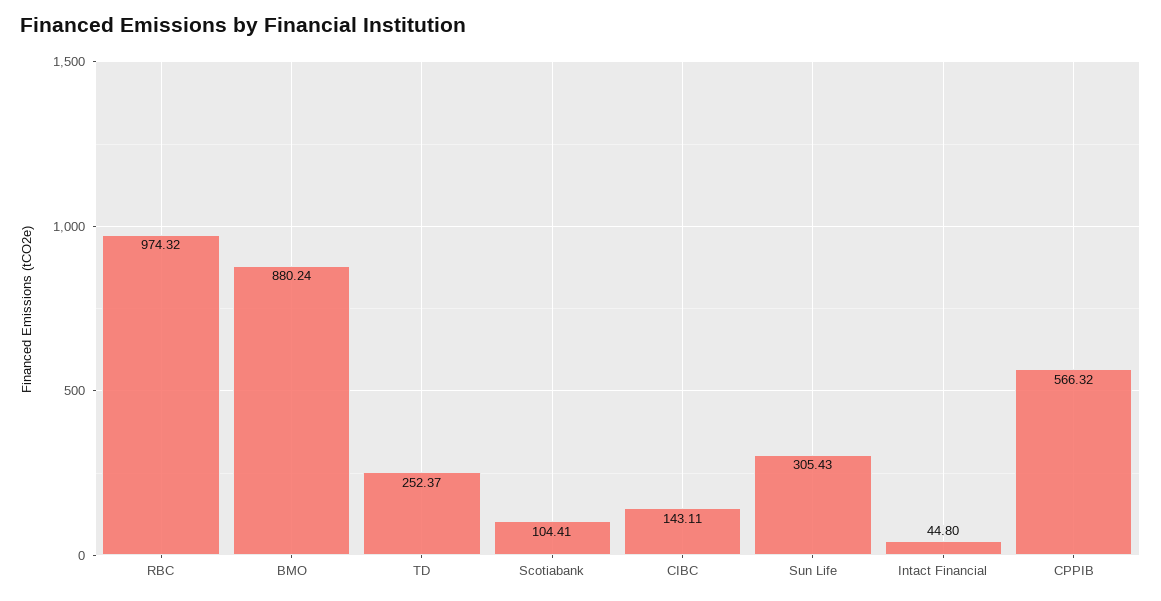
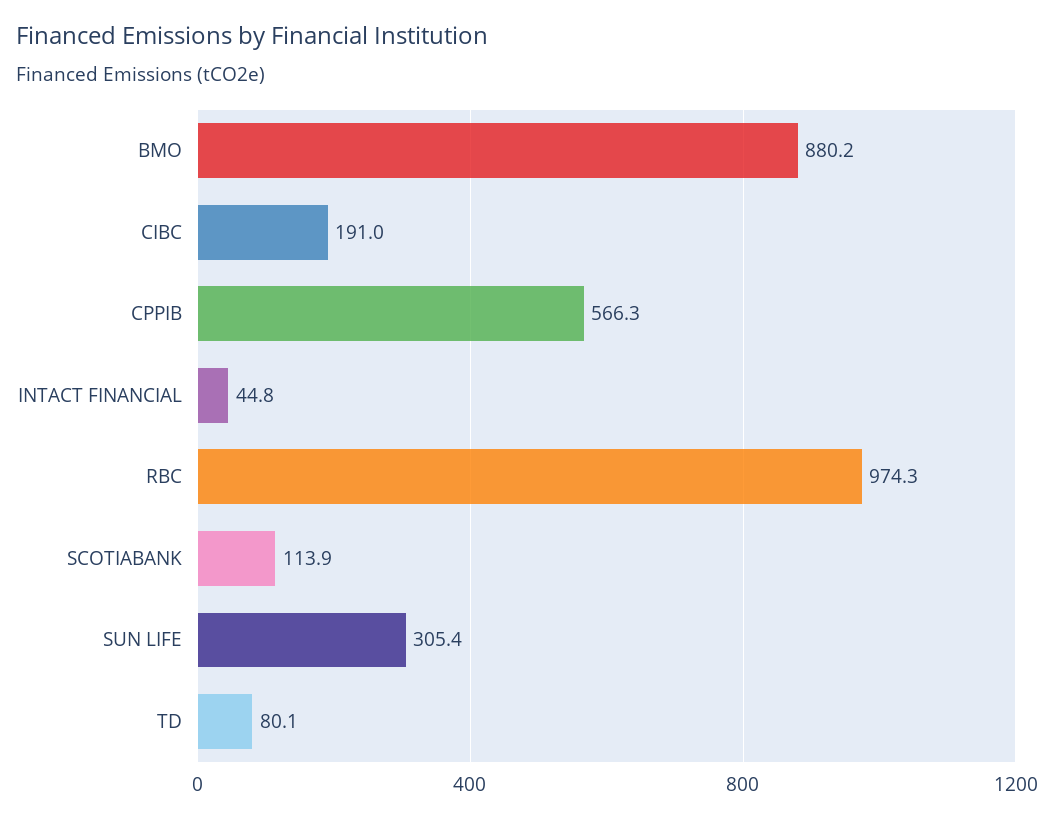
  {
    "RBC": 974.32,
    "BMO": 880.24,
-   "TD": 252.37,
+   "TD": 80.1,
-   "Scotiabank": 104.41,
+   "Scotiabank": 113.9,
-   "CIBC": 143.11,
+   "CIBC": 191,
    "Sun Life": 305.43,
    "Intact Financial": 44.8,
    "CPPIB": 566.32
  }

